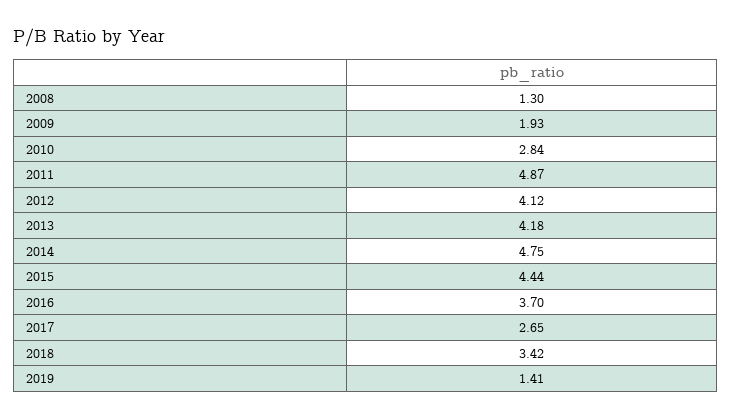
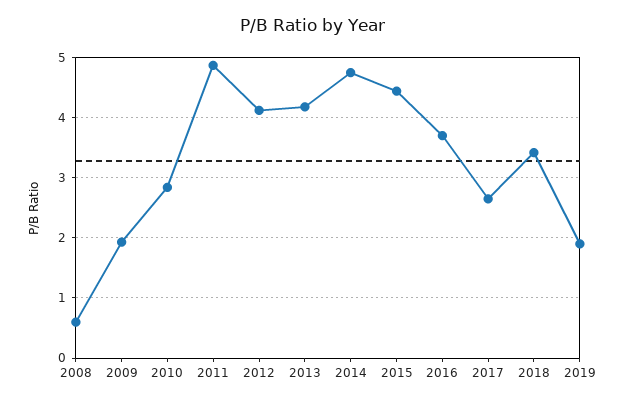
  {
-   "2008": 1.3,
+   "2008": 0.6,
    "2009": 1.93,
    "2010": 2.84,
    "2011": 4.87,
    "2012": 4.12,
    "2013": 4.18,
    "2014": 4.75,
    "2015": 4.44,
    "2016": 3.7,
    "2017": 2.65,
    "2018": 3.42,
-   "2019": 1.41
+   "2019": 1.9
  }

